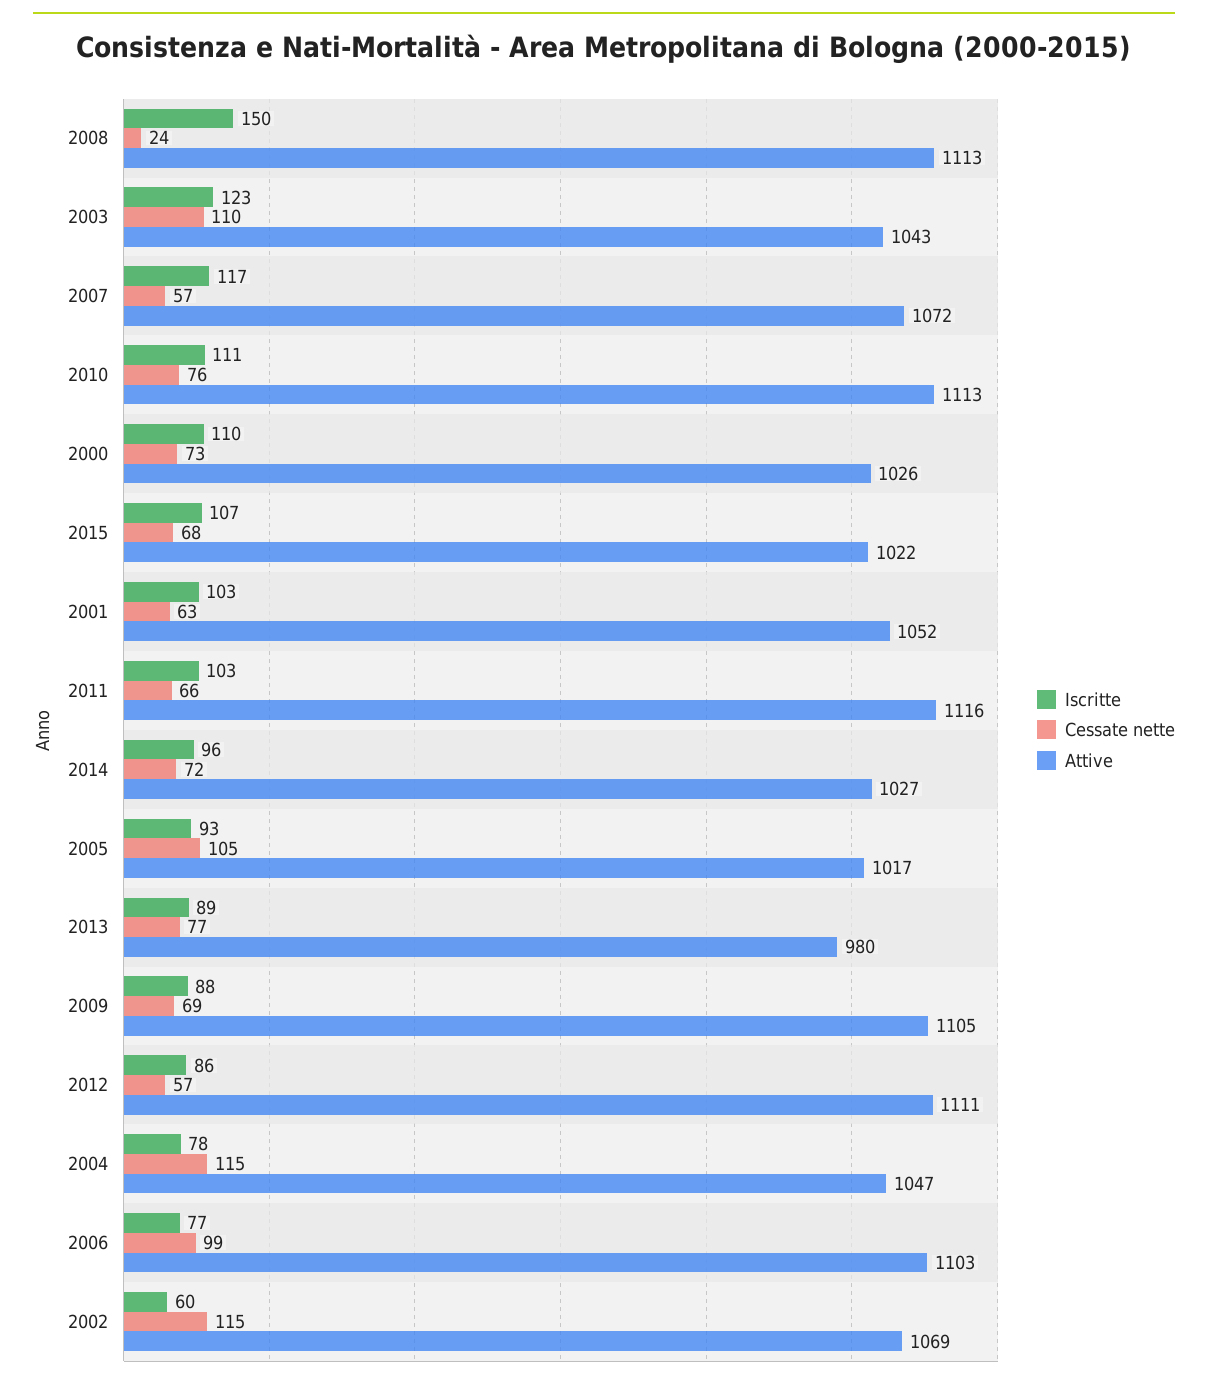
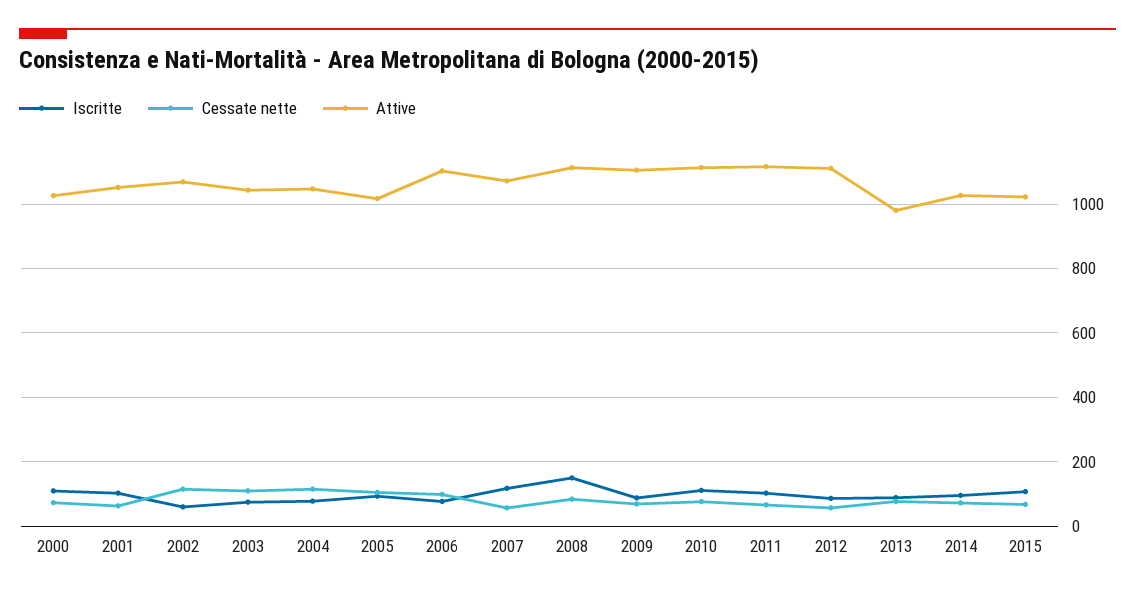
  {
    "Iscritte": {
      "2008": 150,
-     "2003": 123,
+     "2003": 80,
      "2007": 117,
      "2010": 111,
      "2000": 110,
      "2015": 107,
      "2001": 103,
      "2011": 103,
      "2014": 96,
      "2005": 93,
      "2013": 89,
      "2009": 88,
      "2012": 86,
      "2004": 78,
      "2006": 77,
      "2002": 60
    },
    "Cessate nette": {
-     "2008": 24,
+     "2008": 80,
      "2003": 110,
      "2007": 57,
      "2010": 76,
      "2000": 73,
      "2015": 68,
      "2001": 63,
      "2011": 66,
      "2014": 72,
      "2005": 105,
      "2013": 77,
      "2009": 69,
      "2012": 57,
      "2004": 115,
      "2006": 99,
      "2002": 115
    },
    "Attive": {
      "2008": 1113,
      "2003": 1043,
      "2007": 1072,
      "2010": 1113,
      "2000": 1026,
      "2015": 1022,
      "2001": 1052,
      "2011": 1116,
      "2014": 1027,
      "2005": 1017,
      "2013": 980,
      "2009": 1105,
      "2012": 1111,
      "2004": 1047,
      "2006": 1103,
      "2002": 1069
    }
  }

